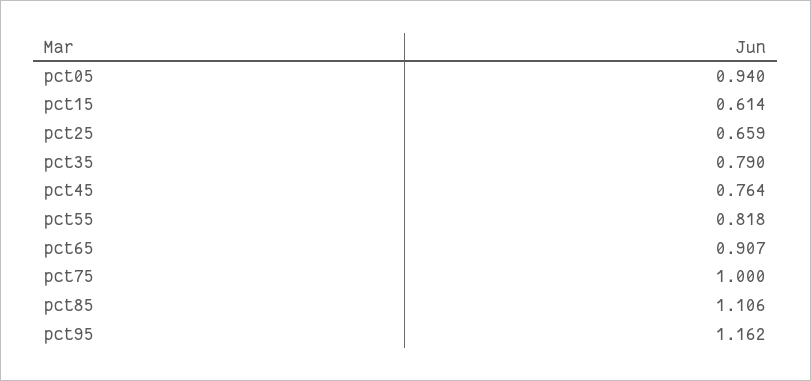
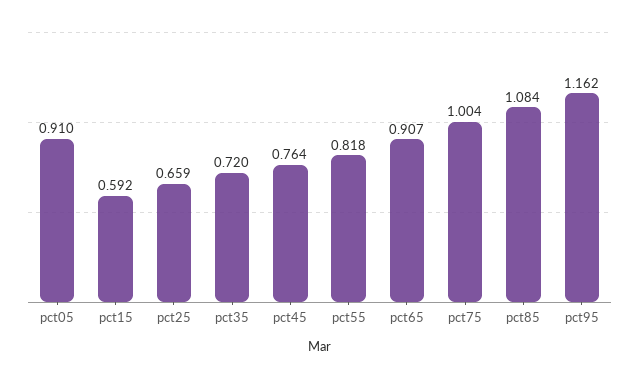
  {
-   "pct05": 0.94,
+   "pct05": 0.91,
-   "pct15": 0.614,
+   "pct15": 0.592,
    "pct25": 0.659,
-   "pct35": 0.79,
+   "pct35": 0.72,
    "pct45": 0.764,
    "pct55": 0.818,
    "pct65": 0.907,
-   "pct75": 1,
+   "pct75": 1.004,
-   "pct85": 1.106,
+   "pct85": 1.084,
    "pct95": 1.162
  }

